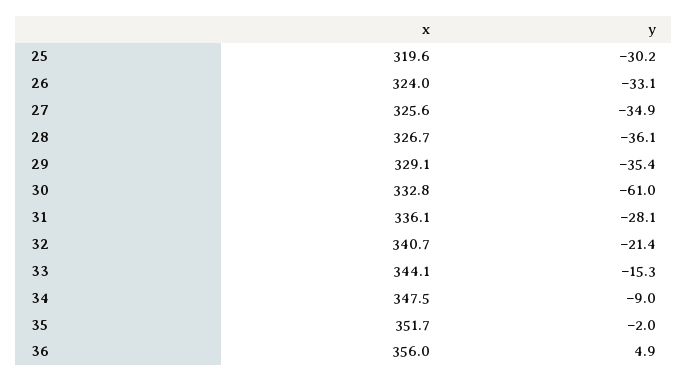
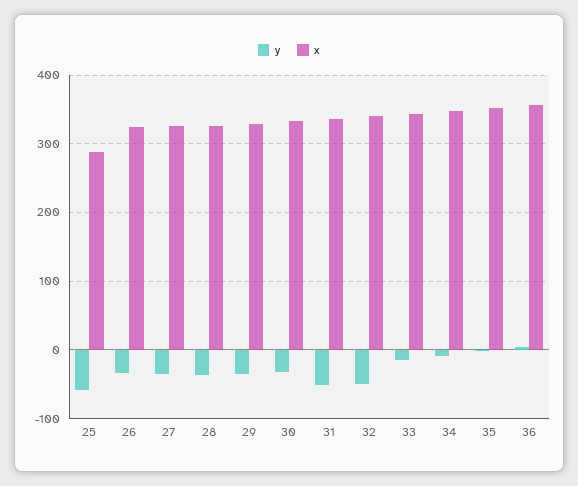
  {
    "x": {
-     "25": 319.6,
+     "25": 290,
      "26": 324,
      "27": 325.6,
      "28": 326.7,
      "29": 329.1,
      "30": 332.8,
      "31": 336.1,
      "32": 340.7,
      "33": 344.1,
      "34": 347.5,
      "35": 351.7,
      "36": 356
    },
    "y": {
-     "25": -30.2,
+     "25": -60,
      "26": -33.1,
      "27": -34.9,
      "28": -36.1,
      "29": -35.4,
-     "30": -61,
+     "30": -30,
-     "31": -28.1,
+     "31": -50,
-     "32": -21.4,
+     "32": -50,
      "33": -15.3,
      "34": -9,
      "35": -2,
      "36": 4.9
    }
  }

